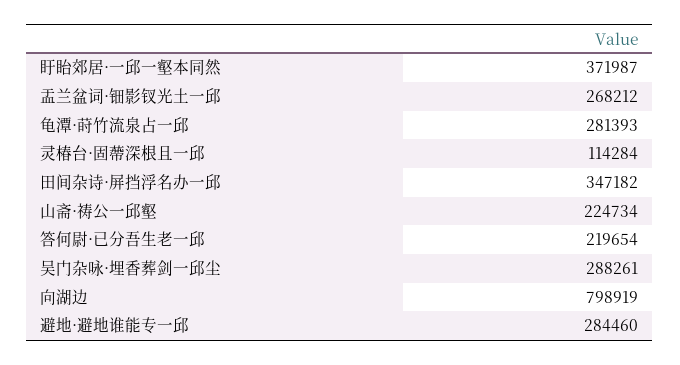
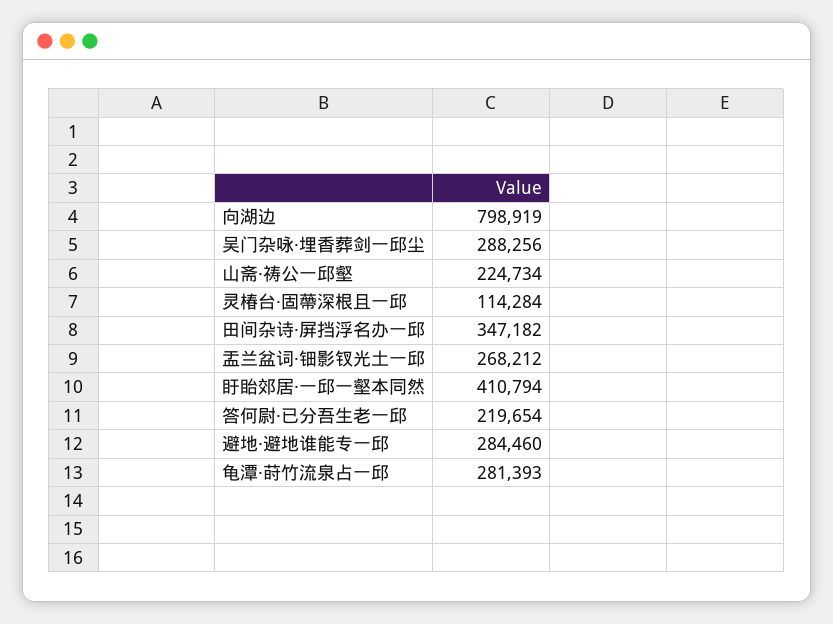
  {
-   "盱眙郊居·一邱一壑本同然": 371987,
+   "盱眙郊居·一邱一壑本同然": 410794,
    "盂兰盆词·钿影钗光土一邱": 268212,
    "龟潭·莳竹流泉占一邱": 281393,
    "灵椿台·固蔕深根且一邱": 114284,
    "田间杂诗·屏挡浮名办一邱": 347182,
    "山斋·祷公一邱壑": 224734,
    "答何尉·已分吾生老一邱": 219654,
-   "吴门杂咏·埋香葬剑一邱尘": 288261,
+   "吴门杂咏·埋香葬剑一邱尘": 288256,
    "向湖边": 798919,
    "避地·避地谁能专一邱": 284460
  }

